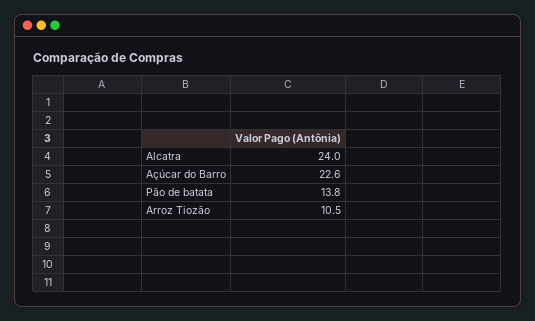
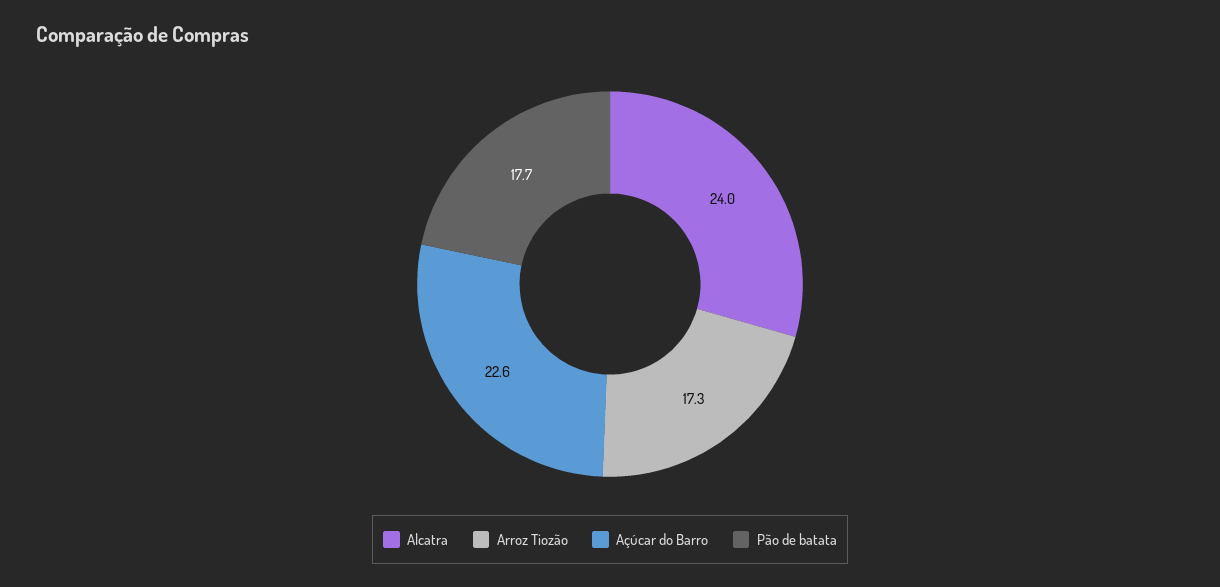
  {
    "Alcatra": 24,
    "Açúcar do Barro": 22.6,
-   "Pão de batata": 13.8,
+   "Pão de batata": 17.7,
-   "Arroz Tiozão": 10.5
+   "Arroz Tiozão": 17.3
  }

